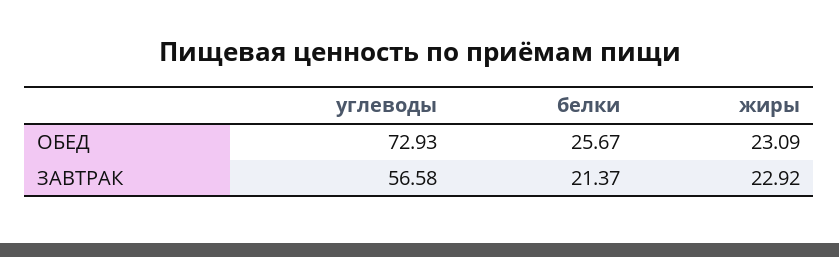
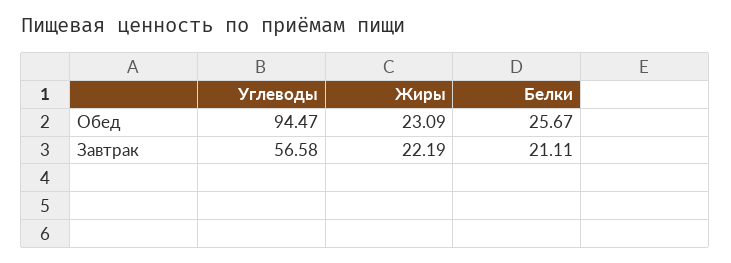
  {
    "углеводы": {
-     "ОБЕД": 72.93,
+     "ОБЕД": 94.47,
      "ЗАВТРАК": 56.58
    },
    "белки": {
      "ОБЕД": 25.67,
-     "ЗАВТРАК": 21.37
+     "ЗАВТРАК": 21.11
    },
    "жиры": {
      "ОБЕД": 23.09,
-     "ЗАВТРАК": 22.92
+     "ЗАВТРАК": 22.19
    }
  }

